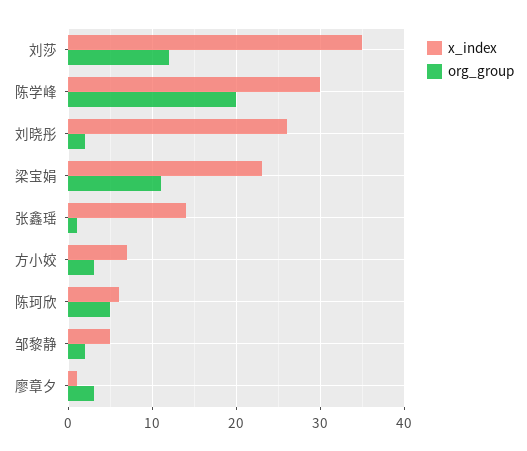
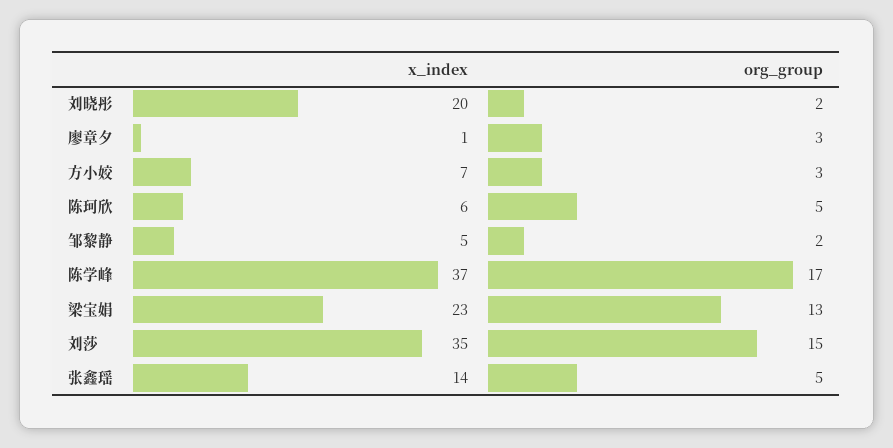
  {
    "x_index": {
      "刘莎": 35,
-     "陈学峰": 30,
+     "陈学峰": 37,
-     "刘晓彤": 26,
+     "刘晓彤": 20,
      "梁宝娟": 23,
      "张鑫瑶": 14,
      "方小姣": 7,
      "陈珂欣": 6,
      "邹黎静": 5,
      "廖章夕": 1
    },
    "org_group": {
-     "刘莎": 12,
+     "刘莎": 15,
-     "陈学峰": 20,
+     "陈学峰": 17,
      "刘晓彤": 2,
-     "梁宝娟": 11,
+     "梁宝娟": 13,
-     "张鑫瑶": 1,
+     "张鑫瑶": 5,
      "方小姣": 3,
      "陈珂欣": 5,
      "邹黎静": 2,
      "廖章夕": 3
    }
  }

